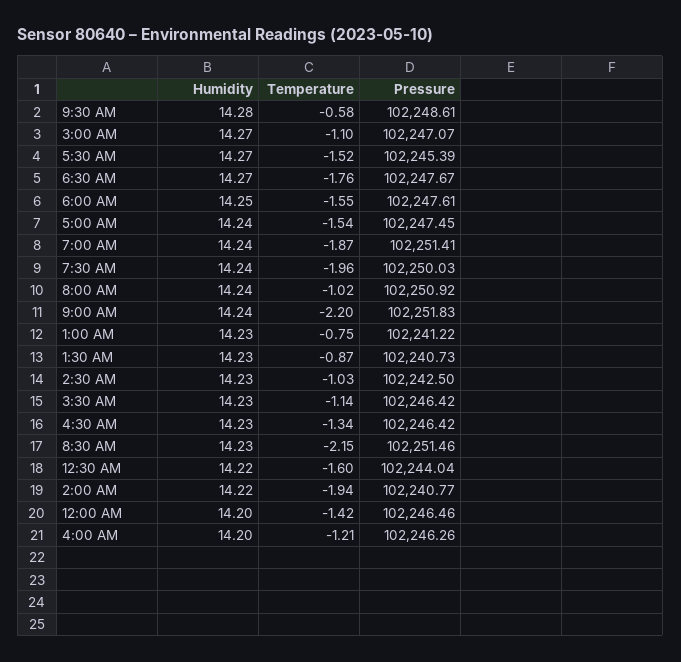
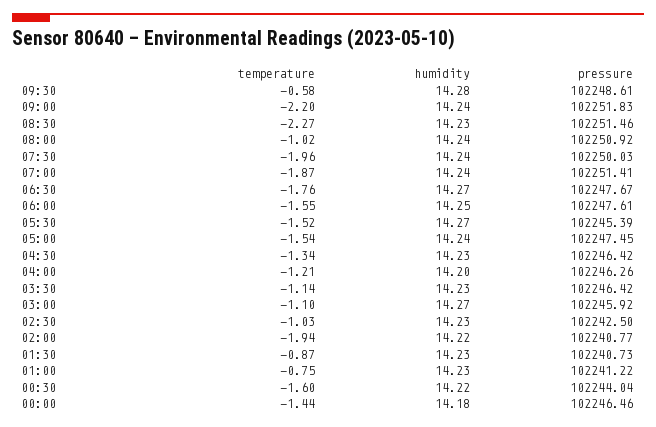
  {
    "Humidity": {
      "9:30 AM": 14.28,
      "3:00 AM": 14.27,
      "5:30 AM": 14.27,
      "6:30 AM": 14.27,
      "6:00 AM": 14.25,
      "5:00 AM": 14.24,
      "7:00 AM": 14.24,
      "7:30 AM": 14.24,
      "8:00 AM": 14.24,
      "9:00 AM": 14.24,
      "1:00 AM": 14.23,
      "1:30 AM": 14.23,
      "2:30 AM": 14.23,
      "3:30 AM": 14.23,
      "4:30 AM": 14.23,
      "8:30 AM": 14.23,
      "12:30 AM": 14.22,
      "2:00 AM": 14.22,
-     "12:00 AM": 14.2,
+     "12:00 AM": 14.18,
      "4:00 AM": 14.2
    },
    "Temperature": {
      "9:30 AM": -0.58,
      "3:00 AM": -1.1,
      "5:30 AM": -1.52,
      "6:30 AM": -1.76,
      "6:00 AM": -1.55,
      "5:00 AM": -1.54,
      "7:00 AM": -1.87,
      "7:30 AM": -1.96,
      "8:00 AM": -1.02,
      "9:00 AM": -2.2,
      "1:00 AM": -0.75,
      "1:30 AM": -0.87,
      "2:30 AM": -1.03,
      "3:30 AM": -1.14,
      "4:30 AM": -1.34,
-     "8:30 AM": -2.15,
+     "8:30 AM": -2.27,
      "12:30 AM": -1.6,
      "2:00 AM": -1.94,
-     "12:00 AM": -1.42,
+     "12:00 AM": -1.44,
      "4:00 AM": -1.21
    },
    "Pressure": {
      "9:30 AM": 102248.61,
-     "3:00 AM": 102247.07,
+     "3:00 AM": 102245.92,
      "5:30 AM": 102245.39,
      "6:30 AM": 102247.67,
      "6:00 AM": 102247.61,
      "5:00 AM": 102247.45,
      "7:00 AM": 102251.41,
      "7:30 AM": 102250.03,
      "8:00 AM": 102250.92,
      "9:00 AM": 102251.83,
      "1:00 AM": 102241.22,
      "1:30 AM": 102240.73,
      "2:30 AM": 102242.5,
      "3:30 AM": 102246.42,
      "4:30 AM": 102246.42,
      "8:30 AM": 102251.46,
      "12:30 AM": 102244.04,
      "2:00 AM": 102240.77,
      "12:00 AM": 102246.46,
      "4:00 AM": 102246.26
    }
  }

